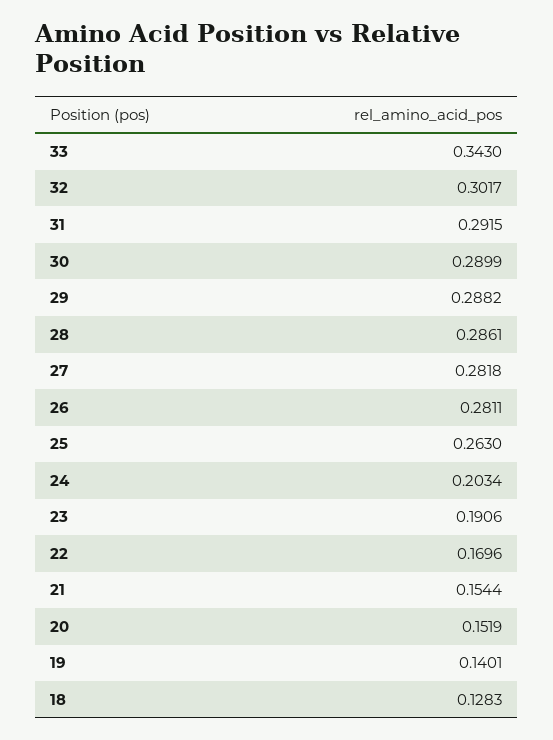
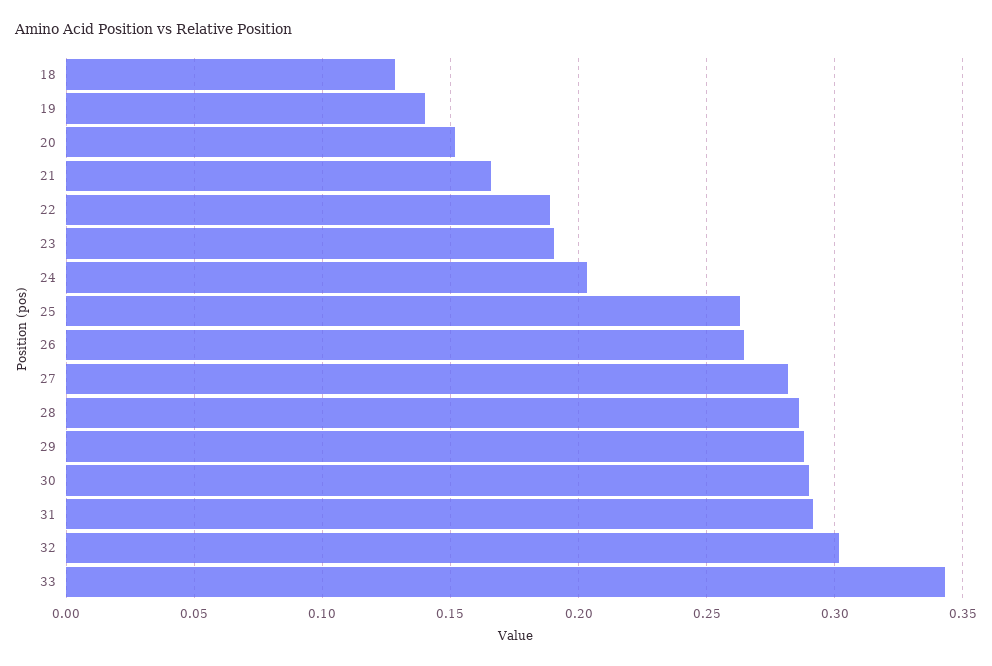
  {
    "33": 0.343,
    "32": 0.3017,
    "31": 0.2915,
    "30": 0.2899,
    "29": 0.2882,
    "28": 0.2861,
    "27": 0.2818,
-   "26": 0.2811,
+   "26": 0.265,
    "25": 0.263,
    "24": 0.2034,
    "23": 0.1906,
-   "22": 0.1696,
+   "22": 0.19,
-   "21": 0.1544,
+   "21": 0.165,
    "20": 0.1519,
    "19": 0.1401,
    "18": 0.1283
  }

